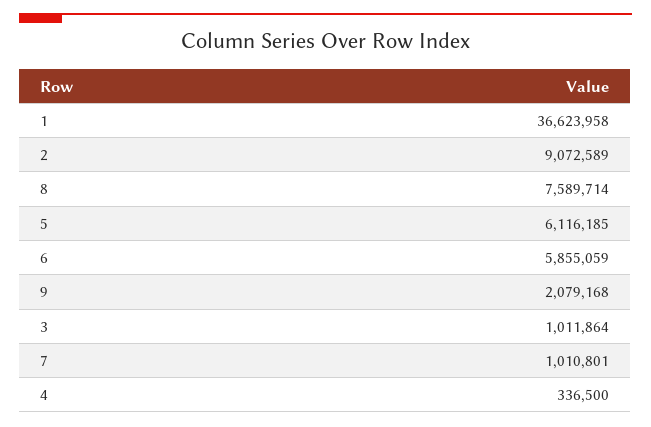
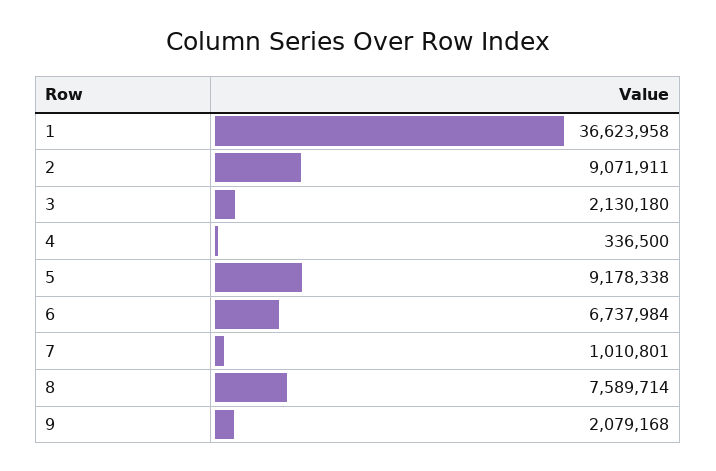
  {
    "1": 36623958,
-   "2": 9072589,
+   "2": 9071911,
    "8": 7589714,
-   "5": 6116185,
+   "5": 9178338,
-   "6": 5855059,
+   "6": 6737984,
    "9": 2079168,
-   "3": 1011864,
+   "3": 2130180,
    "7": 1010801,
    "4": 336500
  }

